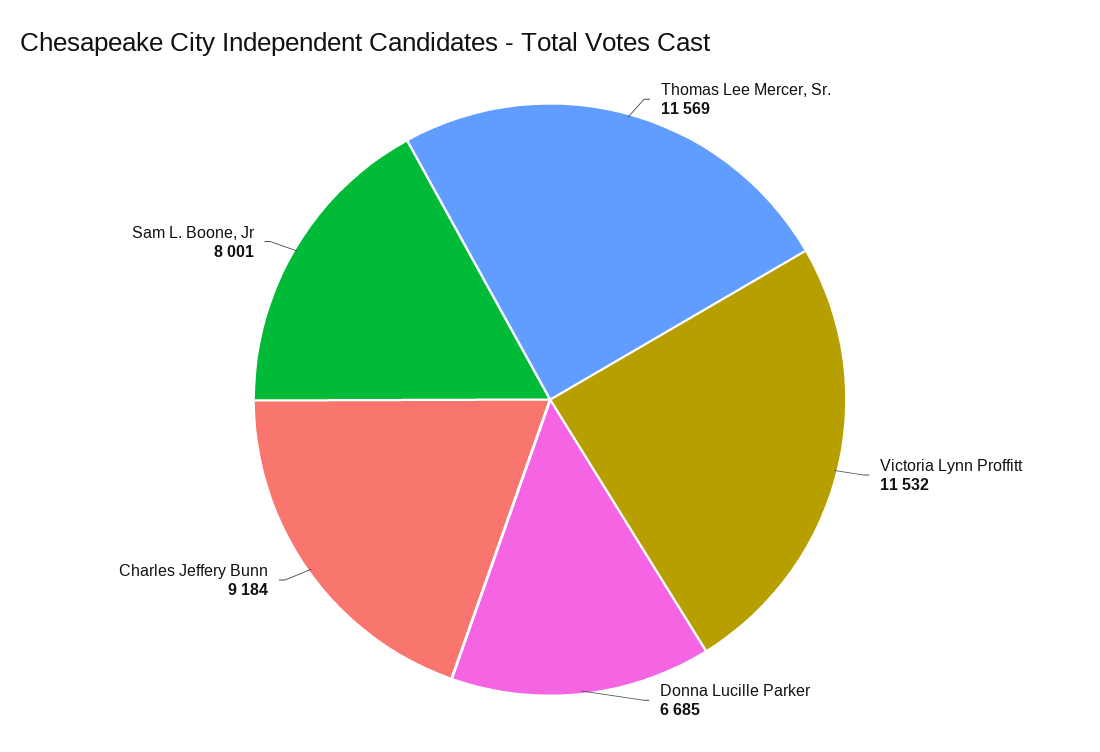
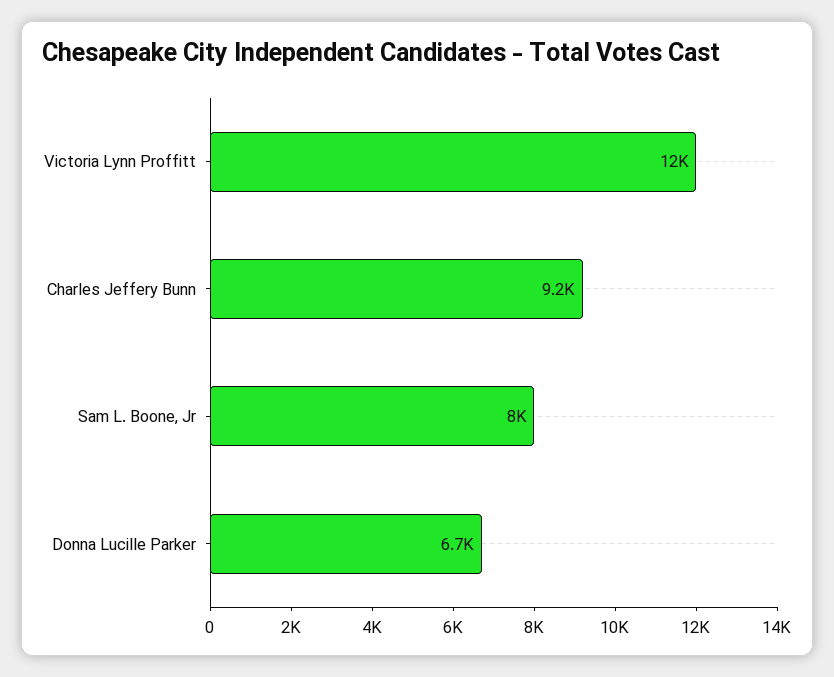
  {
-   "Thomas Lee Mercer, Sr.": 11569,
    "Victoria Lynn Proffitt": 11532,
    "Donna Lucille Parker": 6685,
    "Charles Jeffery Bunn": 9184,
    "Sam L. Boone, Jr": 8001
  }

